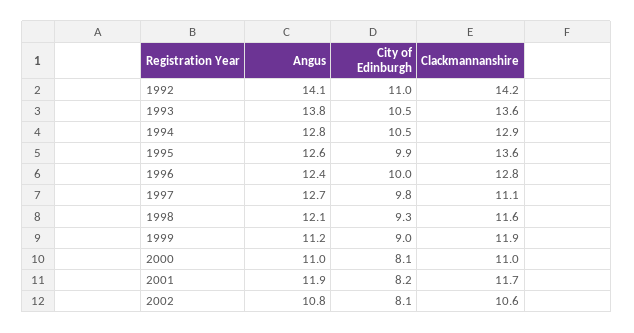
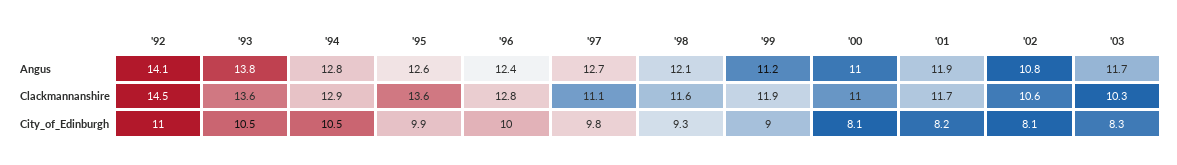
  {
    "Angus": {
      "1992": 14.1,
      "1993": 13.8,
      "1994": 12.8,
      "1995": 12.6,
      "1996": 12.4,
      "1997": 12.7,
      "1998": 12.1,
      "1999": 11.2,
      "2000": 11,
      "2001": 11.9,
-     "2002": 10.8
+     "2002": 10.8,
+     "'03": 11.7
    },
    "City of Edinburgh": {
      "1992": 11,
      "1993": 10.5,
      "1994": 10.5,
      "1995": 9.9,
      "1996": 10,
      "1997": 9.8,
      "1998": 9.3,
      "1999": 9,
      "2000": 8.1,
      "2001": 8.2,
-     "2002": 8.1
+     "2002": 8.1,
+     "'03": 8.3
    },
    "Clackmannanshire": {
-     "1992": 14.2,
+     "1992": 14.5,
      "1993": 13.6,
      "1994": 12.9,
      "1995": 13.6,
      "1996": 12.8,
      "1997": 11.1,
      "1998": 11.6,
      "1999": 11.9,
      "2000": 11,
      "2001": 11.7,
-     "2002": 10.6
+     "2002": 10.6,
+     "'03": 10.3
    }
  }

